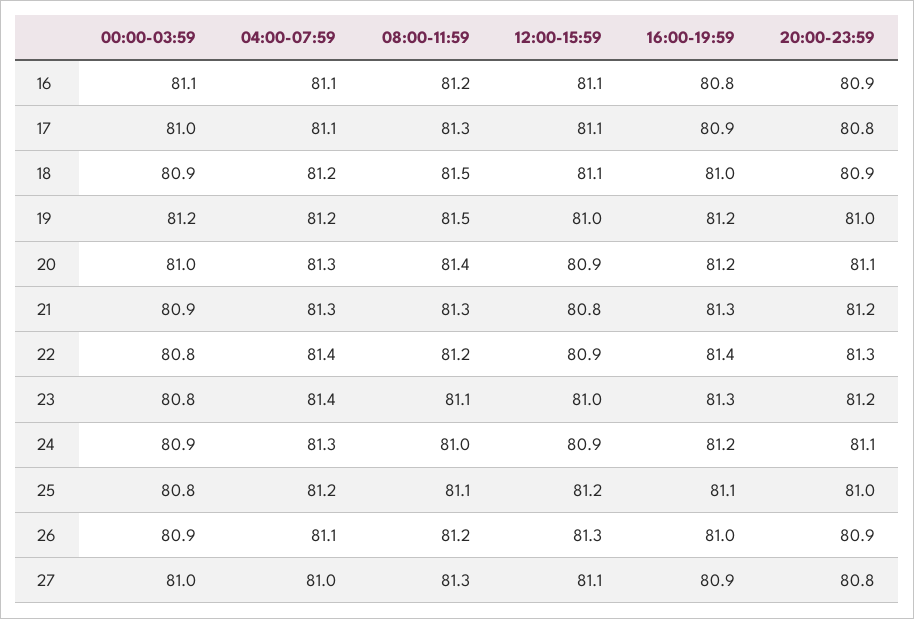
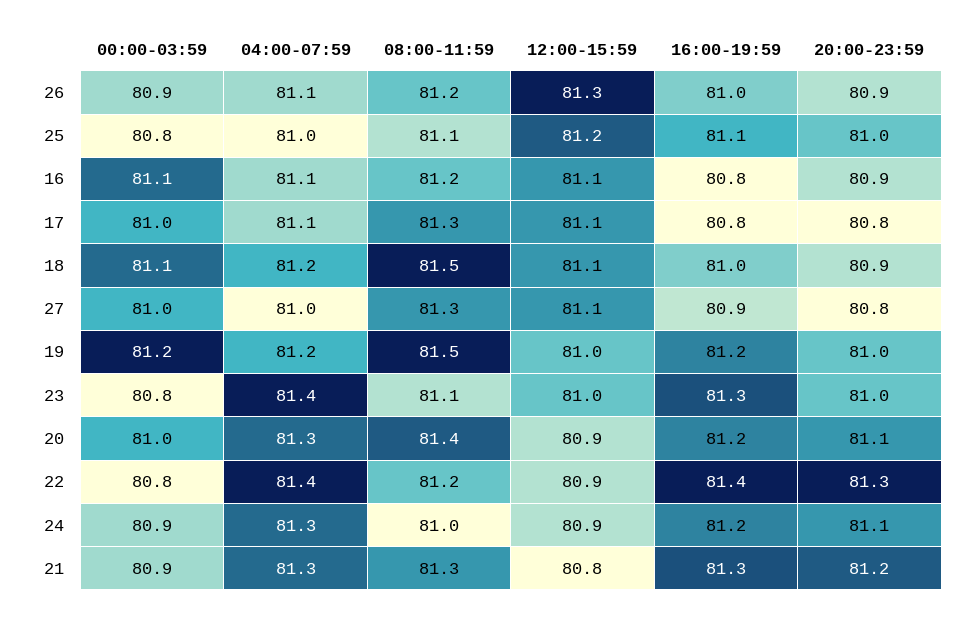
  {
    "00:00-03:59": {
      "16": 81.1,
      "17": 81,
-     "18": 80.9,
+     "18": 81.1,
      "19": 81.2,
      "20": 81,
      "21": 80.9,
      "22": 80.8,
      "23": 80.8,
      "24": 80.9,
      "25": 80.8,
      "26": 80.9,
      "27": 81
    },
    "04:00-07:59": {
      "16": 81.1,
      "17": 81.1,
      "18": 81.2,
      "19": 81.2,
      "20": 81.3,
      "21": 81.3,
      "22": 81.4,
      "23": 81.4,
      "24": 81.3,
-     "25": 81.2,
+     "25": 81,
      "26": 81.1,
      "27": 81
    },
    "08:00-11:59": {
      "16": 81.2,
      "17": 81.3,
      "18": 81.5,
      "19": 81.5,
      "20": 81.4,
      "21": 81.3,
      "22": 81.2,
      "23": 81.1,
      "24": 81,
      "25": 81.1,
      "26": 81.2,
      "27": 81.3
    },
    "12:00-15:59": {
      "16": 81.1,
      "17": 81.1,
      "18": 81.1,
      "19": 81,
      "20": 80.9,
      "21": 80.8,
      "22": 80.9,
      "23": 81,
      "24": 80.9,
      "25": 81.2,
      "26": 81.3,
      "27": 81.1
    },
    "16:00-19:59": {
      "16": 80.8,
-     "17": 80.9,
+     "17": 80.8,
      "18": 81,
      "19": 81.2,
      "20": 81.2,
      "21": 81.3,
      "22": 81.4,
      "23": 81.3,
      "24": 81.2,
      "25": 81.1,
      "26": 81,
      "27": 80.9
    },
    "20:00-23:59": {
      "16": 80.9,
      "17": 80.8,
      "18": 80.9,
      "19": 81,
      "20": 81.1,
      "21": 81.2,
      "22": 81.3,
-     "23": 81.2,
+     "23": 81,
      "24": 81.1,
      "25": 81,
      "26": 80.9,
      "27": 80.8
    }
  }

